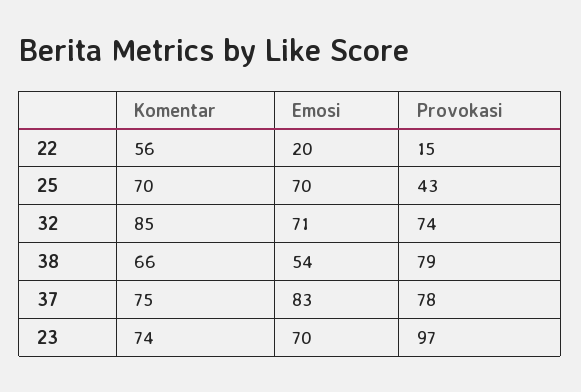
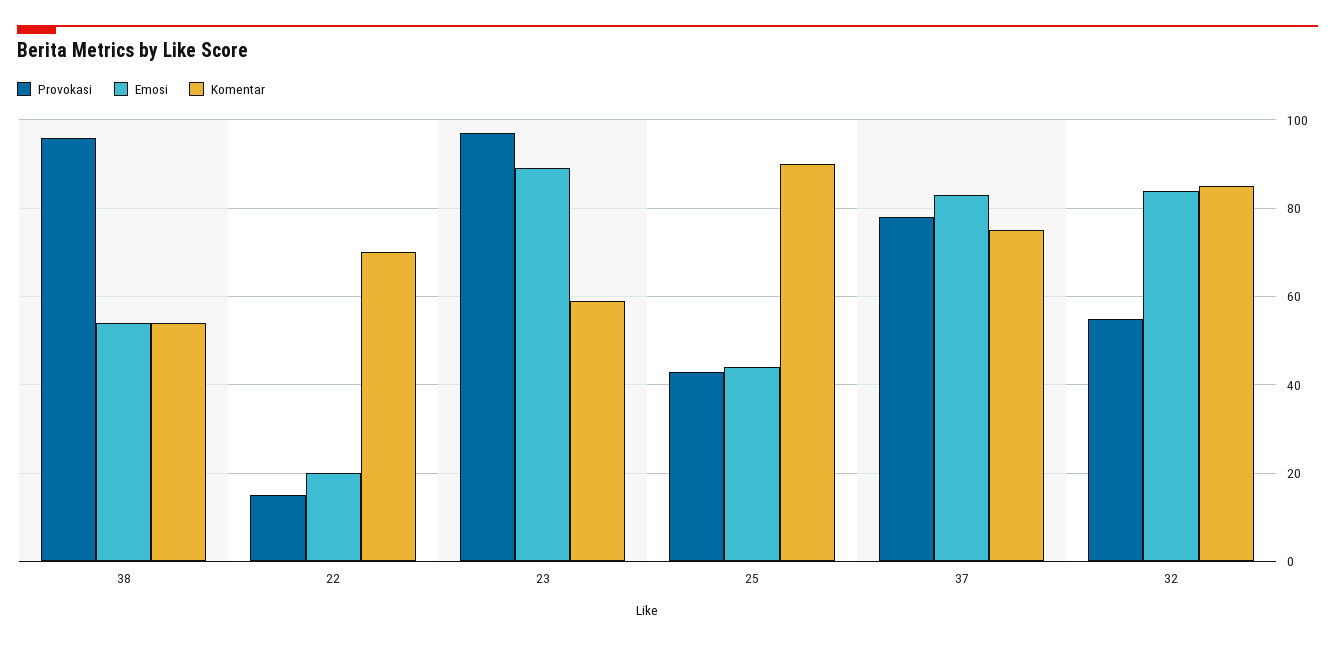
  {
    "Komentar": {
-     "22": 56,
+     "22": 70,
-     "25": 70,
+     "25": 90,
      "32": 85,
-     "38": 66,
+     "38": 55,
      "37": 75,
-     "23": 74
+     "23": 60
    },
    "Emosi": {
      "22": 20,
-     "25": 70,
+     "25": 45,
-     "32": 71,
+     "32": 85,
      "38": 54,
      "37": 83,
-     "23": 70
+     "23": 90
    },
    "Provokasi": {
      "22": 15,
      "25": 43,
-     "32": 74,
+     "32": 55,
-     "38": 79,
+     "38": 95,
      "37": 78,
      "23": 97
    }
  }

